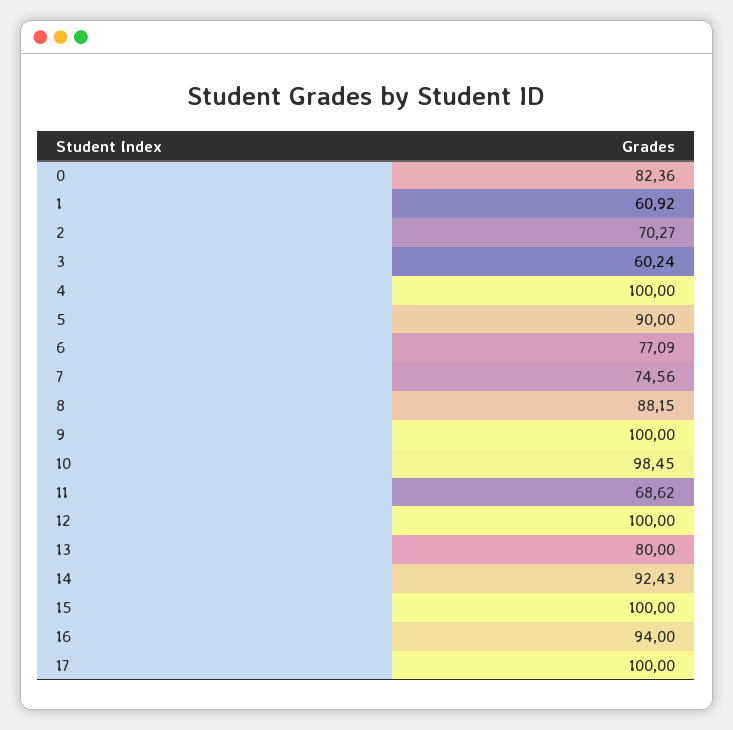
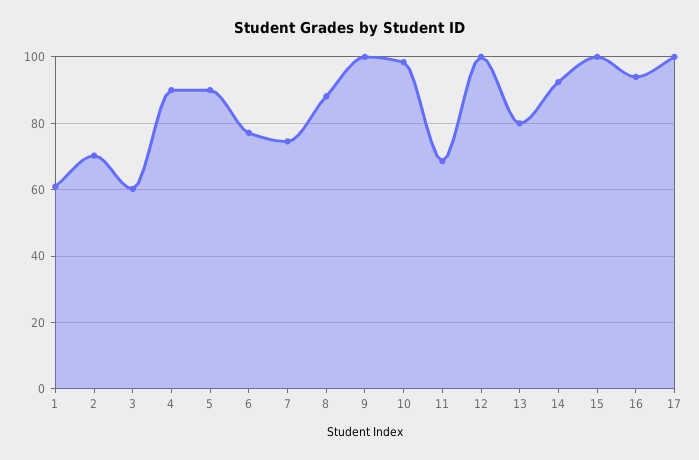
  {
-   "0": 82.36,
    "1": 60.92,
    "2": 70.27,
    "3": 60.24,
-   "4": 100,
+   "4": 90,
    "5": 90,
    "6": 77.09,
    "7": 74.56,
    "8": 88.15,
    "9": 100,
    "10": 98.45,
    "11": 68.62,
    "12": 100,
    "13": 80,
    "14": 92.43,
    "15": 100,
    "16": 94,
    "17": 100
  }

